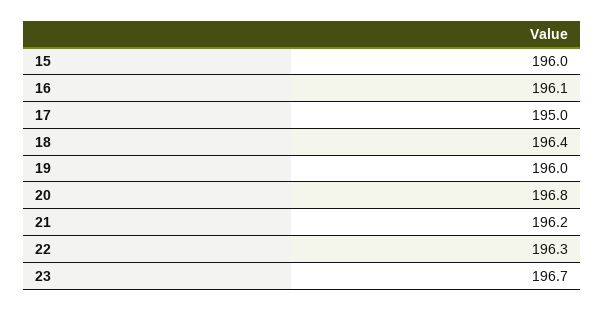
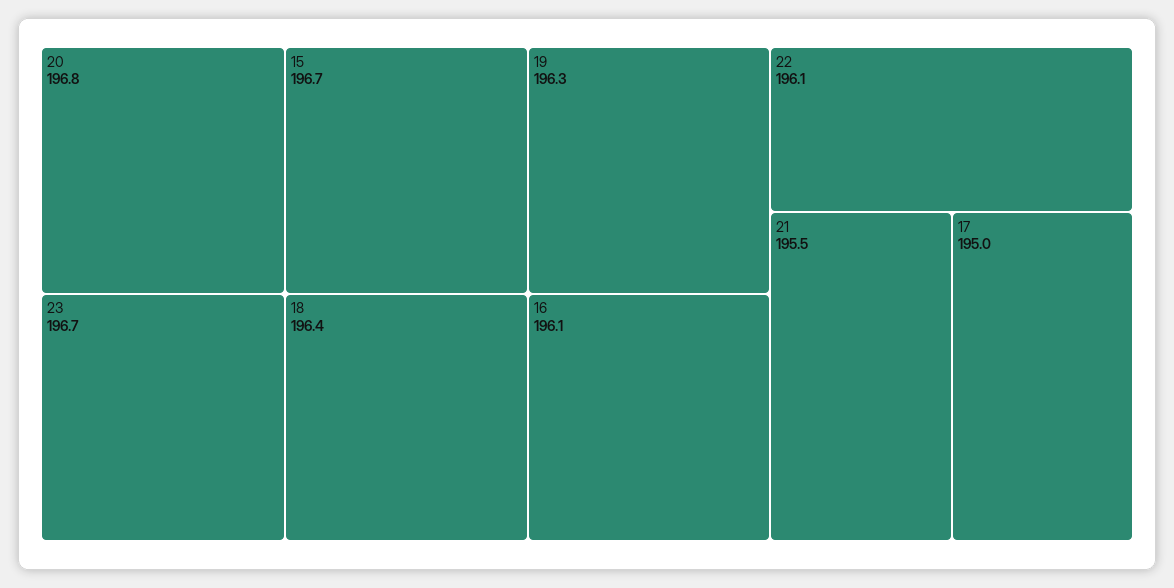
  {
-   "15": 196,
+   "15": 196.7,
    "16": 196.1,
    "17": 195,
    "18": 196.4,
-   "19": 196,
+   "19": 196.3,
    "20": 196.8,
-   "21": 196.2,
+   "21": 195.5,
-   "22": 196.3,
+   "22": 196.1,
    "23": 196.7
  }

